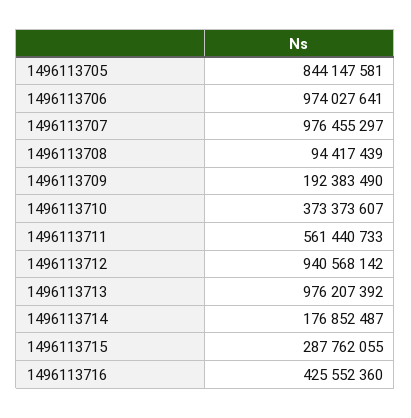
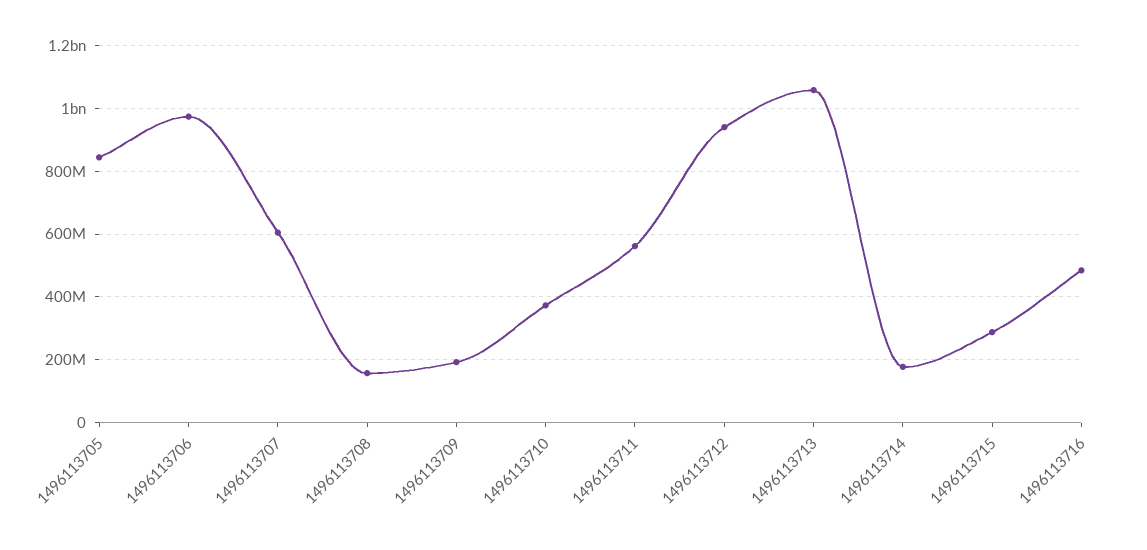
  {
    "1496113705": 844147581,
    "1496113706": 974027641,
-   "1496113707": 976455297,
+   "1496113707": 600000000,
-   "1496113708": 94417439,
+   "1496113708": 160000000,
    "1496113709": 192383490,
    "1496113710": 373373607,
    "1496113711": 561440733,
    "1496113712": 940568142,
-   "1496113713": 976207392,
+   "1496113713": 1060000000,
    "1496113714": 176852487,
    "1496113715": 287762055,
-   "1496113716": 425552360
+   "1496113716": 480000000
  }

